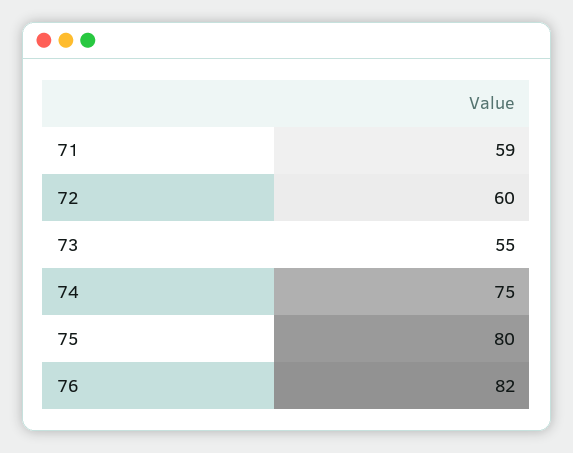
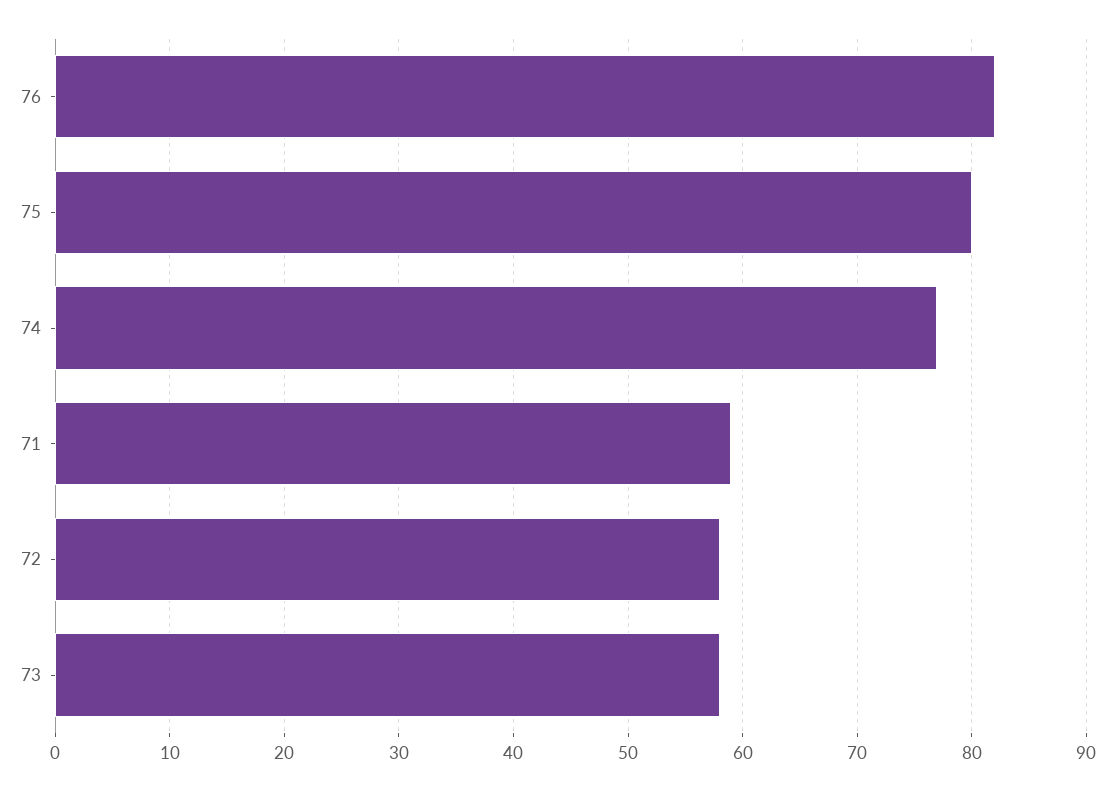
  {
    "71": 59,
-   "72": 60,
+   "72": 58,
-   "73": 55,
+   "73": 58,
-   "74": 75,
+   "74": 77,
    "75": 80,
    "76": 82
  }

